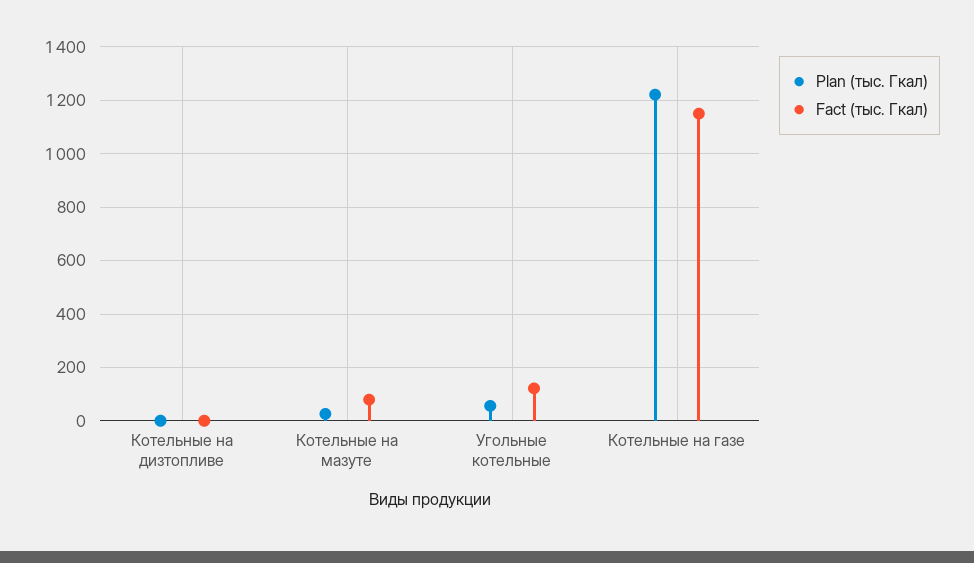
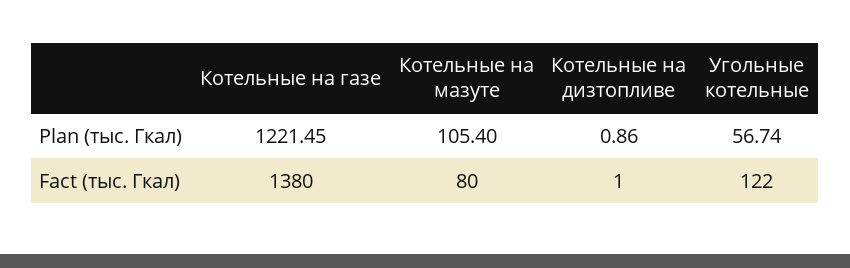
  {
    "Plan (тыс. Гкал)": {
      "Котельные на дизтопливе": 0.86,
-     "Котельные на мазуте": 25,
+     "Котельные на мазуте": 105.4,
      "Угольные котельные": 56.74,
      "Котельные на газе": 1221.45
    },
    "Fact (тыс. Гкал)": {
      "Котельные на дизтопливе": 1,
      "Котельные на мазуте": 80,
      "Угольные котельные": 122,
-     "Котельные на газе": 1150
+     "Котельные на газе": 1380
    }
  }

